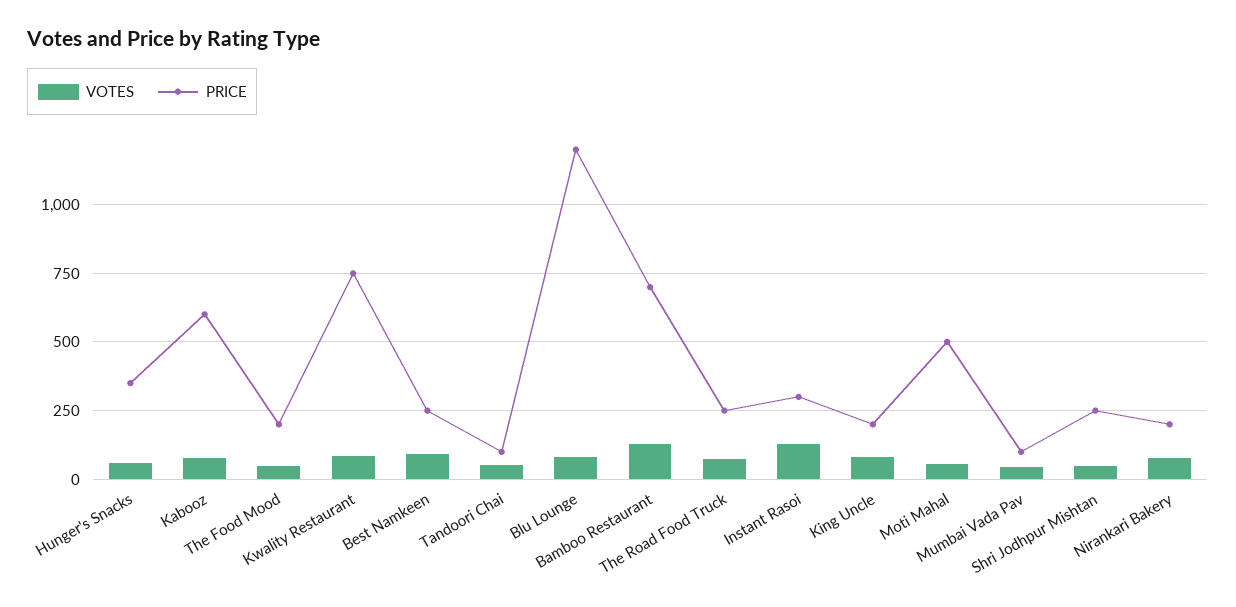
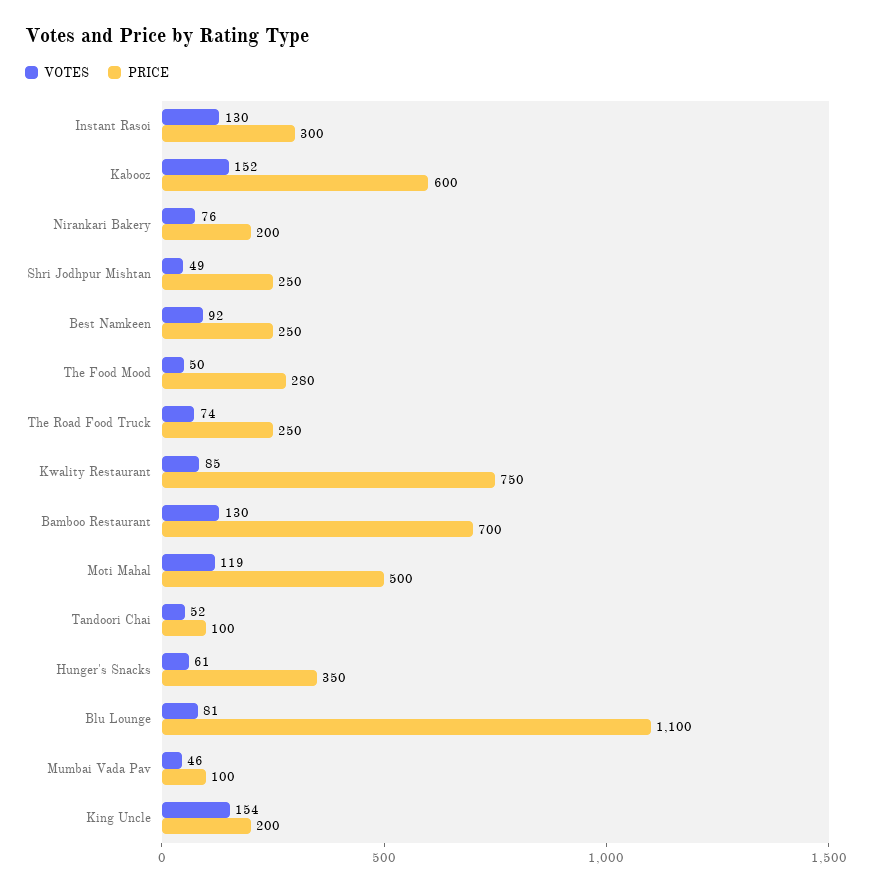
  {
    "VOTES": {
      "Hunger's Snacks": 61,
-     "Kabooz": 75,
+     "Kabooz": 152,
      "The Food Mood": 50,
      "Kwality Restaurant": 85,
      "Best Namkeen": 92,
      "Tandoori Chai": 52,
      "Blu Lounge": 81,
      "Bamboo Restaurant": 130,
      "The Road Food Truck": 74,
      "Instant Rasoi": 130,
-     "King Uncle": 75,
+     "King Uncle": 154,
-     "Moti Mahal": 50,
+     "Moti Mahal": 119,
      "Mumbai Vada Pav": 46,
      "Shri Jodhpur Mishtan": 49,
      "Nirankari Bakery": 76
    },
    "PRICE": {
      "Hunger's Snacks": 350,
      "Kabooz": 600,
-     "The Food Mood": 200,
+     "The Food Mood": 280,
      "Kwality Restaurant": 750,
      "Best Namkeen": 250,
      "Tandoori Chai": 100,
-     "Blu Lounge": 1200,
+     "Blu Lounge": 1100,
      "Bamboo Restaurant": 700,
      "The Road Food Truck": 250,
      "Instant Rasoi": 300,
      "King Uncle": 200,
      "Moti Mahal": 500,
      "Mumbai Vada Pav": 100,
      "Shri Jodhpur Mishtan": 250,
      "Nirankari Bakery": 200
    }
  }

